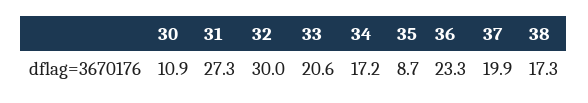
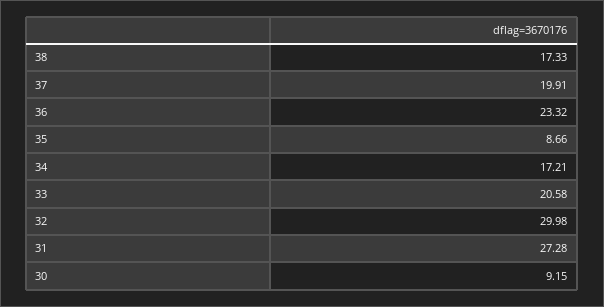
  {
-   "30": 10.9,
+   "30": 9.15,
    "31": 27.28,
    "32": 29.98,
    "33": 20.58,
    "34": 17.21,
    "35": 8.66,
    "36": 23.32,
    "37": 19.91,
    "38": 17.33
  }

